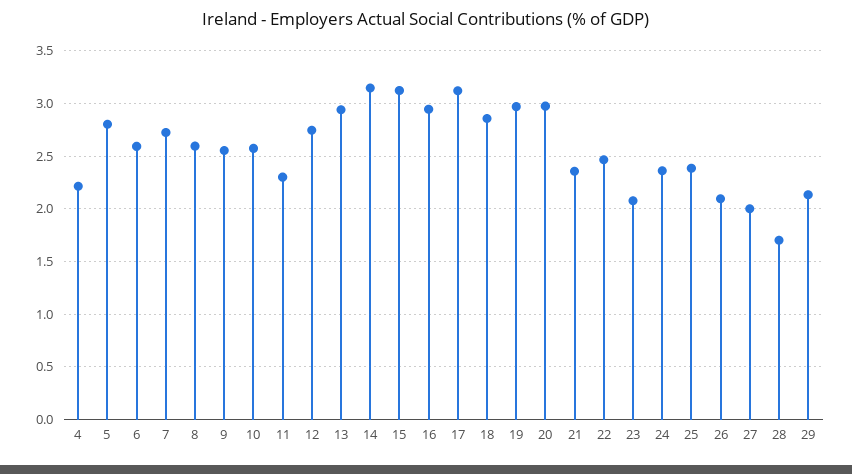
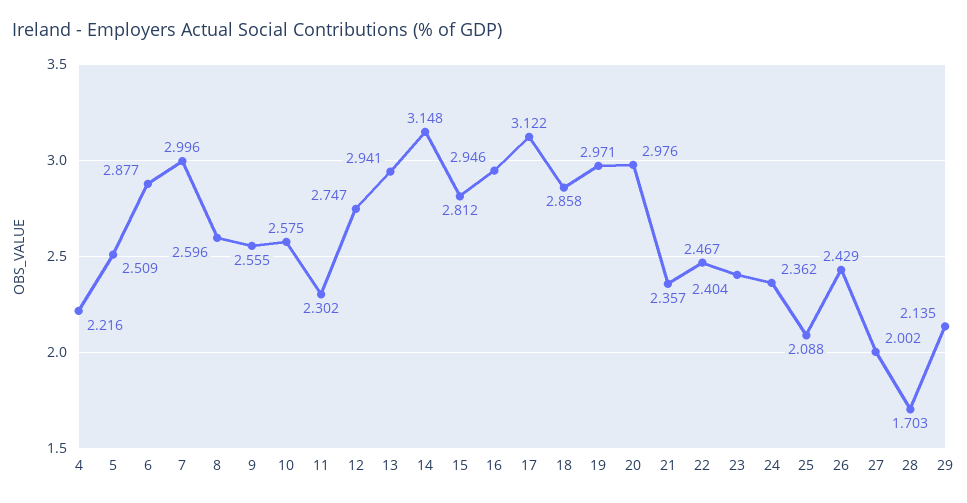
  {
    "4": 2.216,
-   "5": 2.8,
+   "5": 2.509,
-   "6": 2.6,
+   "6": 2.877,
-   "7": 2.7,
+   "7": 2.996,
    "8": 2.596,
    "9": 2.555,
    "10": 2.575,
    "11": 2.302,
    "12": 2.747,
    "13": 2.941,
    "14": 3.148,
-   "15": 3.1,
+   "15": 2.812,
    "16": 2.946,
    "17": 3.122,
    "18": 2.858,
    "19": 2.971,
    "20": 2.976,
    "21": 2.357,
    "22": 2.467,
-   "23": 2.1,
+   "23": 2.404,
    "24": 2.362,
-   "25": 2.4,
+   "25": 2.088,
-   "26": 2.1,
+   "26": 2.429,
    "27": 2.002,
    "28": 1.703,
    "29": 2.135
  }

